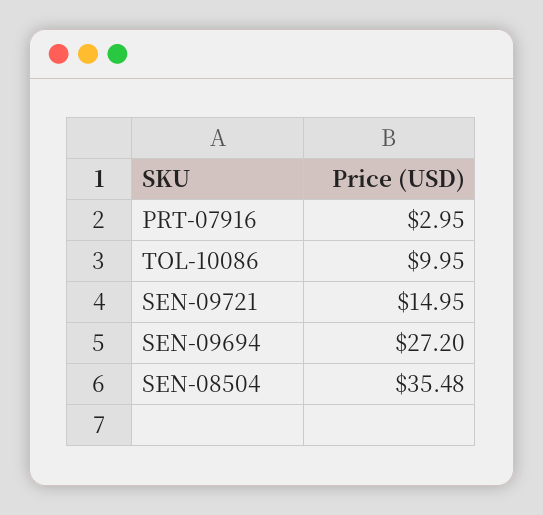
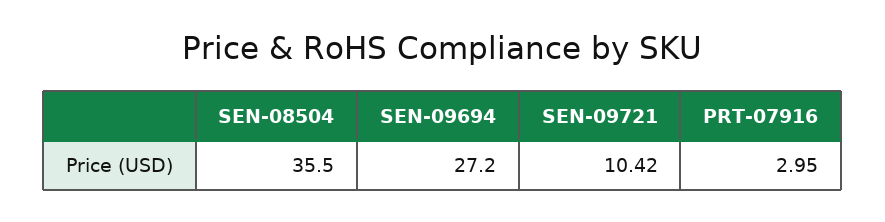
  {
    "PRT-07916": 2.95,
-   "TOL-10086": 9.95,
-   "SEN-09721": 14.95,
+   "SEN-09721": 10.42,
    "SEN-09694": 27.2,
-   "SEN-08504": 35.48
+   "SEN-08504": 35.5
  }

